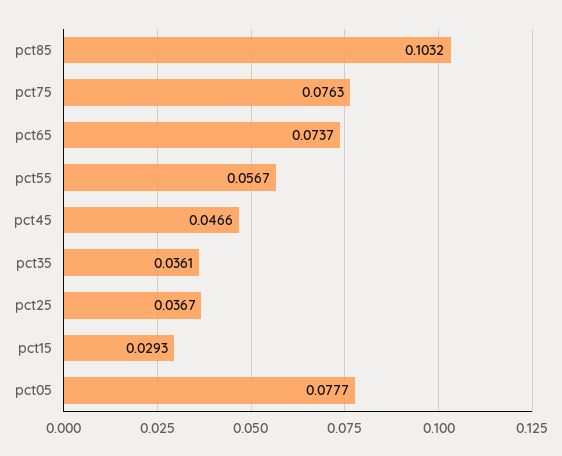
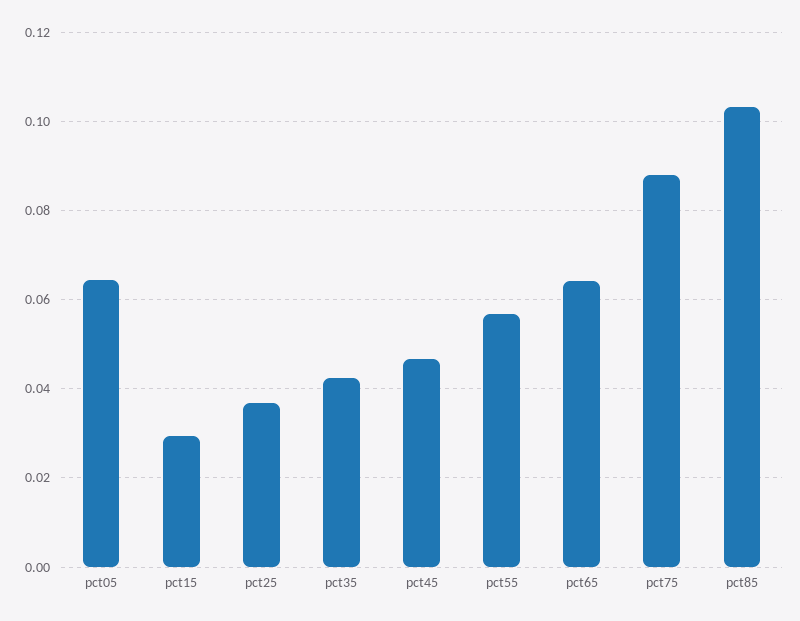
  {
    "pct85": 0.1032,
-   "pct75": 0.0763,
+   "pct75": 0.088,
-   "pct65": 0.0737,
+   "pct65": 0.064,
    "pct55": 0.0567,
    "pct45": 0.0466,
-   "pct35": 0.0361,
+   "pct35": 0.042,
    "pct25": 0.0367,
    "pct15": 0.0293,
-   "pct05": 0.0777
+   "pct05": 0.064
  }

